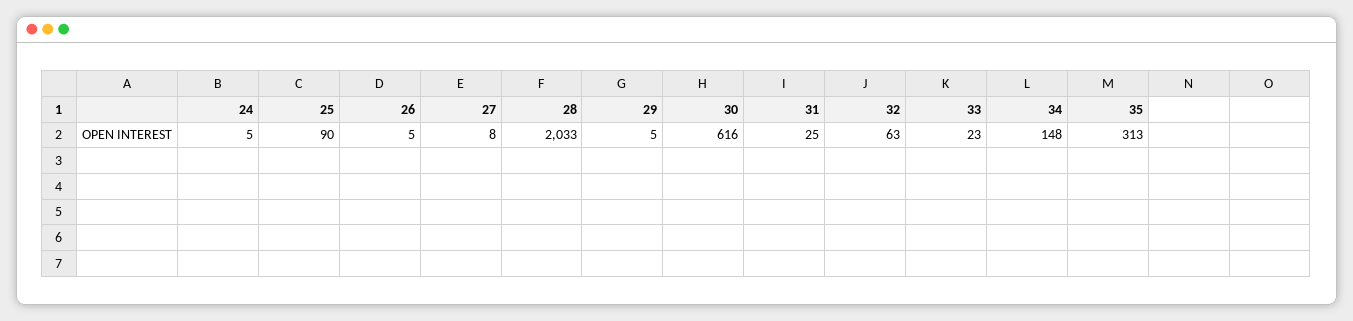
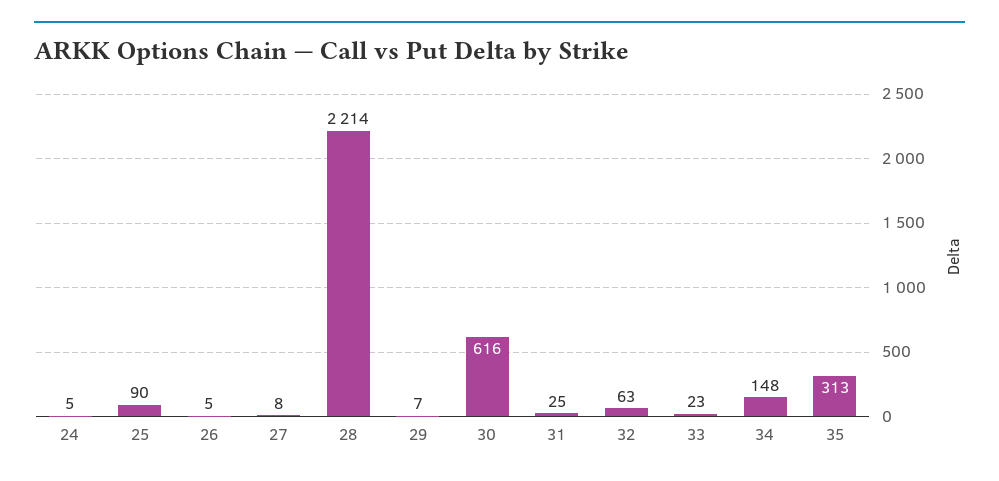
  {
    "24": 5,
    "25": 90,
    "26": 5,
    "27": 8,
-   "28": 2033,
+   "28": 2214,
-   "29": 5,
+   "29": 7,
    "30": 616,
    "31": 25,
    "32": 63,
    "33": 23,
    "34": 148,
    "35": 313
  }

